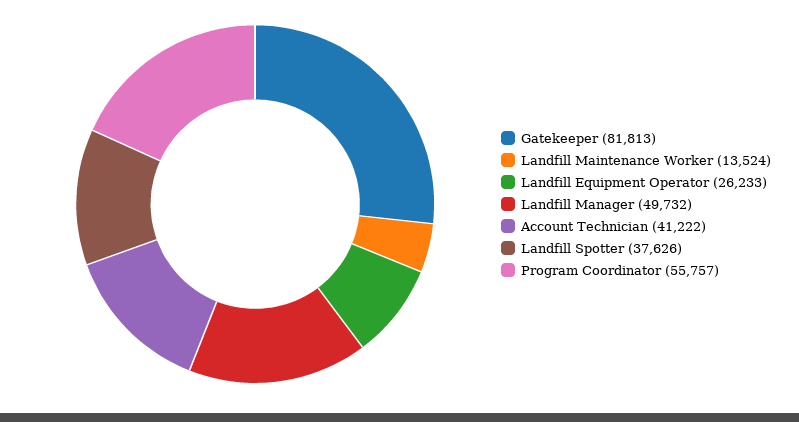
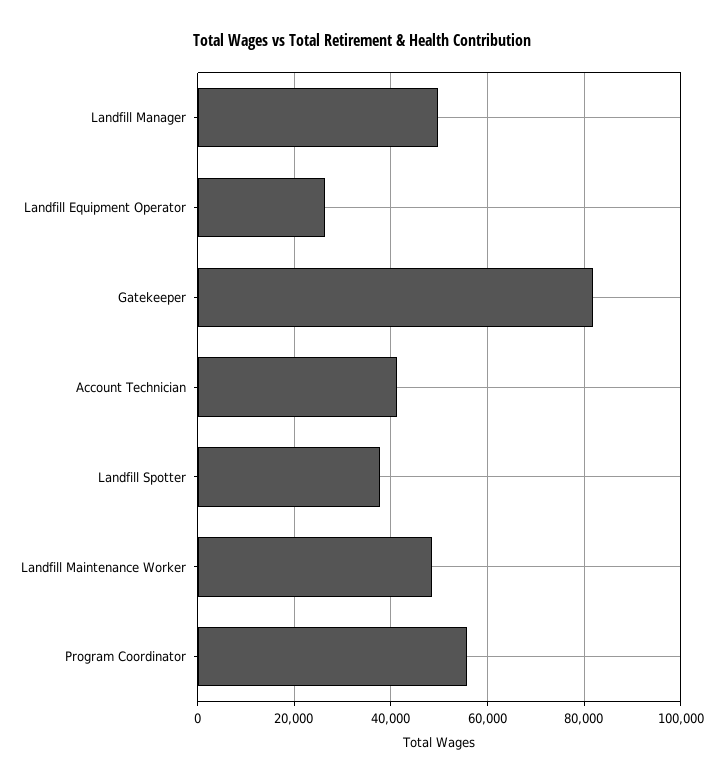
  {
    "Gatekeeper": 81813,
-   "Landfill Maintenance Worker": 13524,
+   "Landfill Maintenance Worker": 48000,
    "Landfill Equipment Operator": 26233,
    "Landfill Manager": 49732,
    "Account Technician": 41222,
    "Landfill Spotter": 37626,
    "Program Coordinator": 55757
  }

